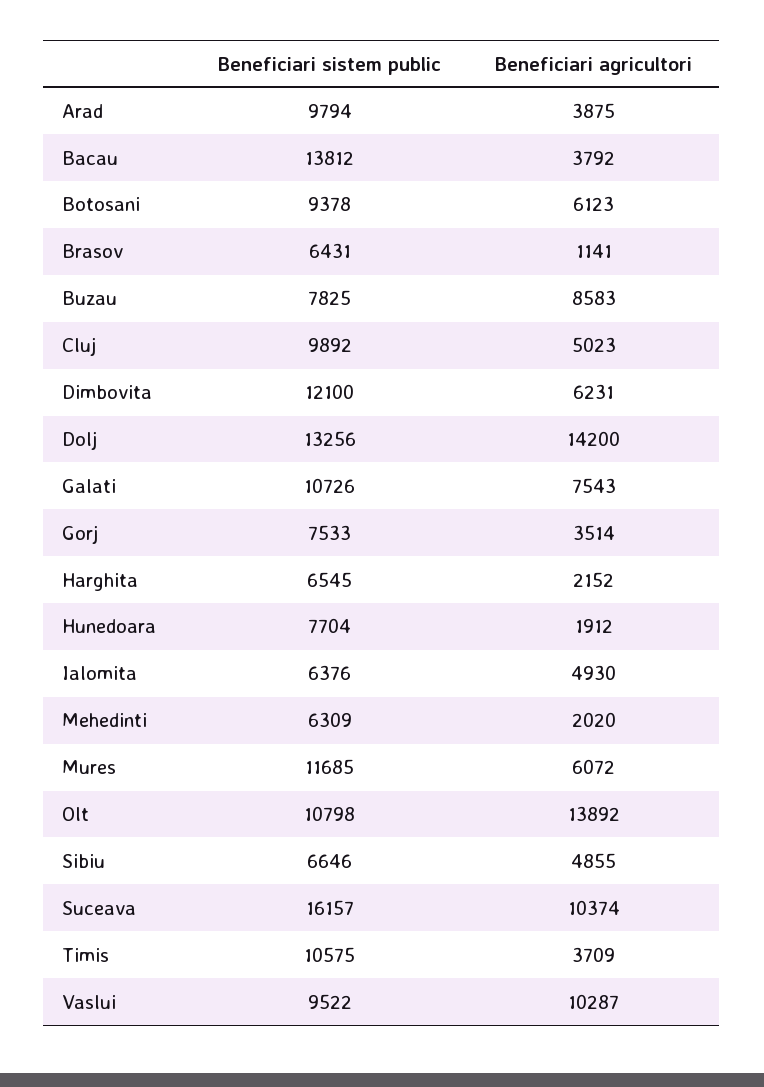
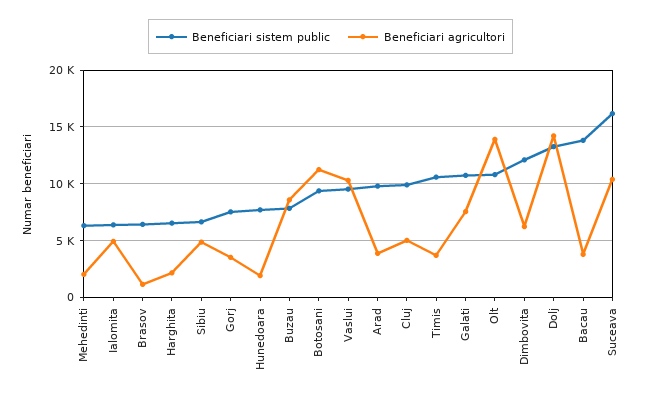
  {
    "Beneficiari sistem public": {
      "Arad": 9794,
      "Bacau": 13812,
      "Botosani": 9378,
      "Brasov": 6431,
      "Buzau": 7825,
      "Cluj": 9892,
      "Dimbovita": 12100,
      "Dolj": 13256,
      "Galati": 10726,
      "Gorj": 7533,
      "Harghita": 6545,
      "Hunedoara": 7704,
      "Ialomita": 6376,
      "Mehedinti": 6309,
-     "Mures": 11685,
      "Olt": 10798,
      "Sibiu": 6646,
      "Suceava": 16157,
      "Timis": 10575,
      "Vaslui": 9522
    },
    "Beneficiari agricultori": {
      "Arad": 3875,
      "Bacau": 3792,
-     "Botosani": 6123,
+     "Botosani": 11000,
      "Brasov": 1141,
      "Buzau": 8583,
      "Cluj": 5023,
      "Dimbovita": 6231,
      "Dolj": 14200,
      "Galati": 7543,
      "Gorj": 3514,
      "Harghita": 2152,
      "Hunedoara": 1912,
      "Ialomita": 4930,
      "Mehedinti": 2020,
-     "Mures": 6072,
      "Olt": 13892,
      "Sibiu": 4855,
      "Suceava": 10374,
      "Timis": 3709,
      "Vaslui": 10287
    }
  }

